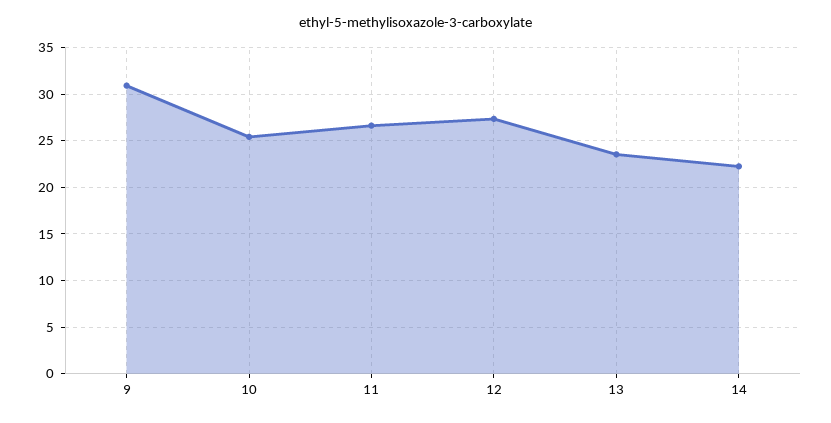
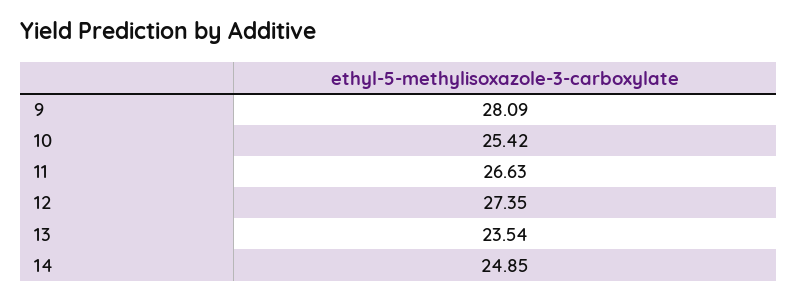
  {
-   "9": 31,
+   "9": 28.09,
    "10": 25.42,
    "11": 26.63,
    "12": 27.35,
    "13": 23.54,
-   "14": 22
+   "14": 24.85
  }

